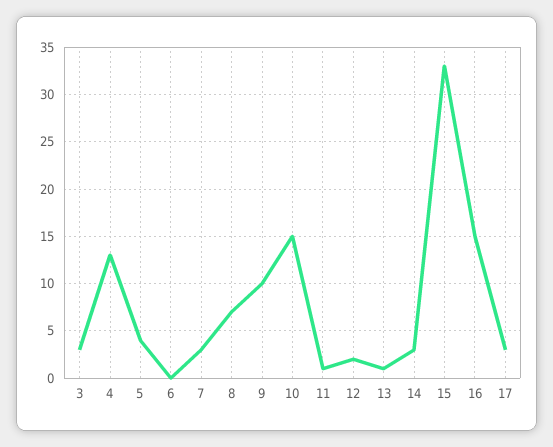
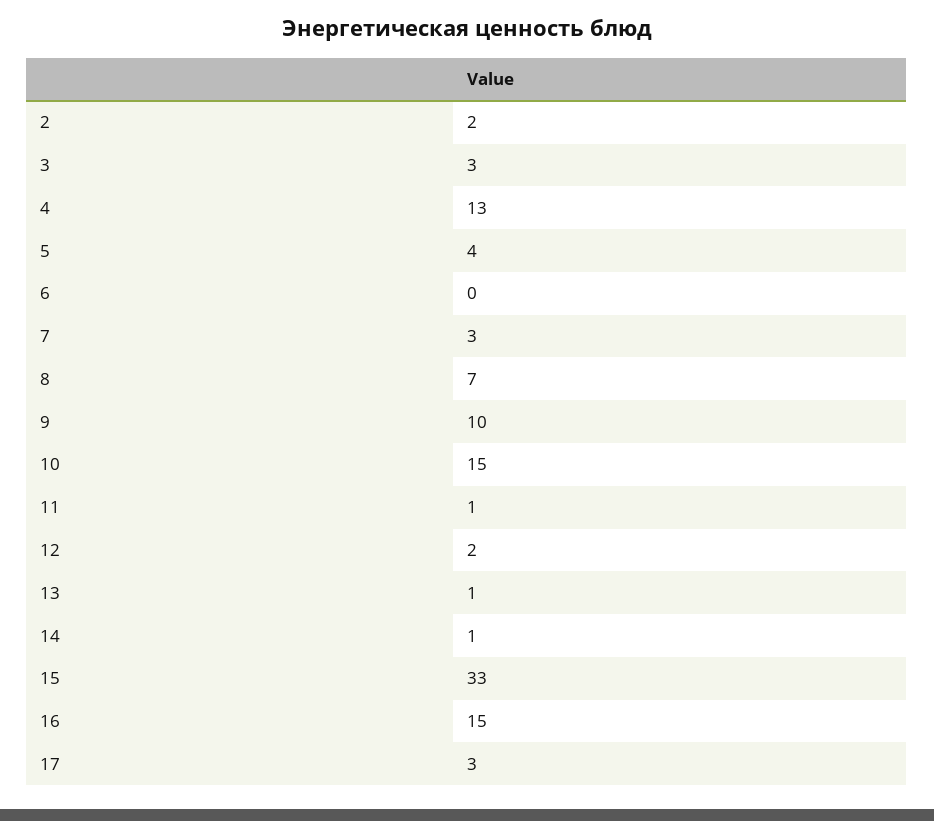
  {
    "3": 3,
    "4": 13,
    "5": 4,
    "6": 0,
    "7": 3,
    "8": 7,
    "9": 10,
    "10": 15,
    "11": 1,
    "12": 2,
    "13": 1,
-   "14": 3,
+   "14": 1,
    "15": 33,
    "16": 15,
-   "17": 3
+   "17": 3,
+   "2": 2
  }

